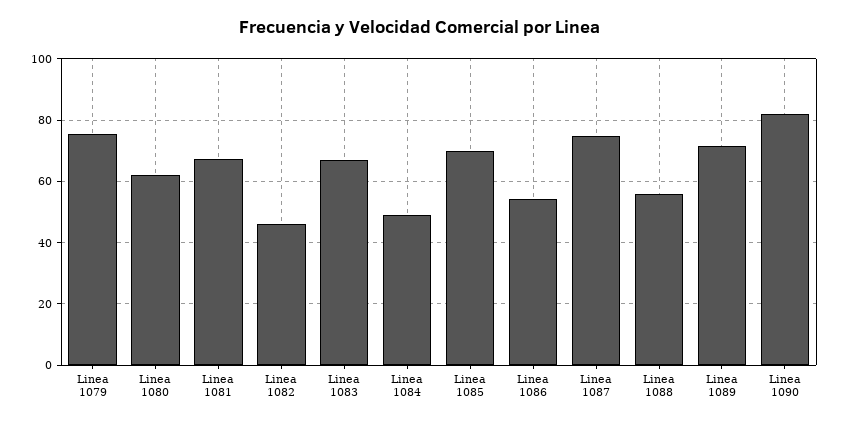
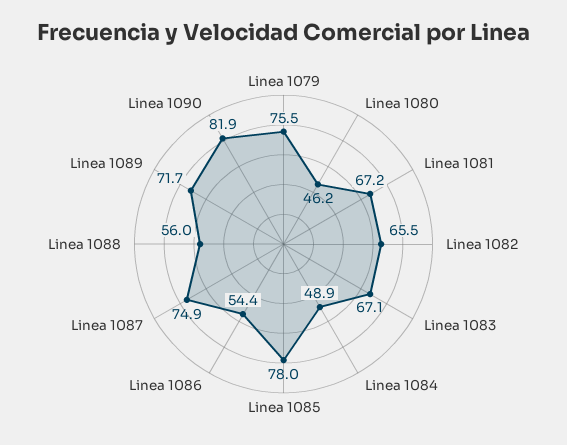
  {
    "Linea 1079": 75.5,
-   "Linea 1080": 62,
+   "Linea 1080": 46.2,
    "Linea 1081": 67.2,
-   "Linea 1082": 46,
+   "Linea 1082": 65.5,
    "Linea 1083": 67.1,
    "Linea 1084": 48.9,
-   "Linea 1085": 70,
+   "Linea 1085": 78,
    "Linea 1086": 54.4,
    "Linea 1087": 74.9,
    "Linea 1088": 56,
    "Linea 1089": 71.7,
    "Linea 1090": 81.9
  }

